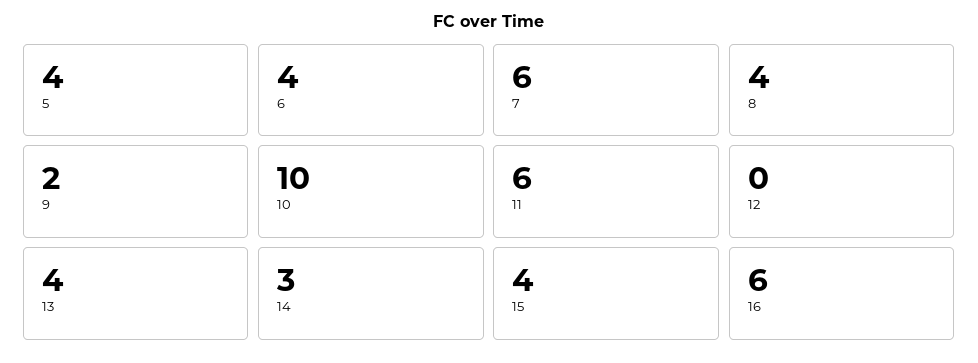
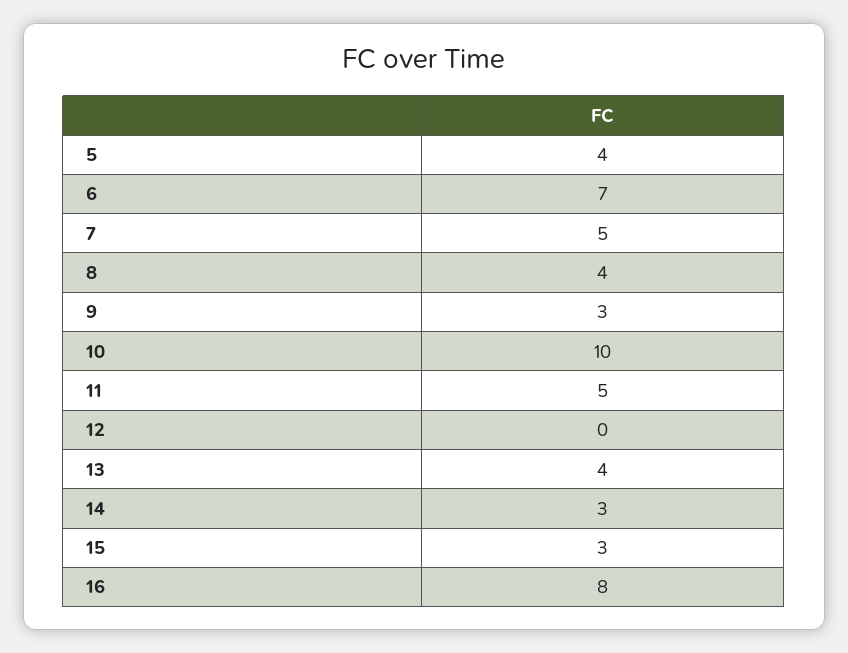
  {
    "5": 4,
-   "6": 4,
+   "6": 7,
-   "7": 6,
+   "7": 5,
    "8": 4,
-   "9": 2,
+   "9": 3,
    "10": 10,
-   "11": 6,
+   "11": 5,
    "12": 0,
    "13": 4,
    "14": 3,
-   "15": 4,
+   "15": 3,
-   "16": 6
+   "16": 8
  }

